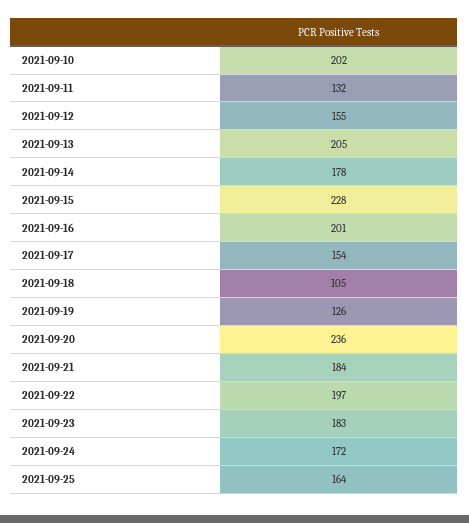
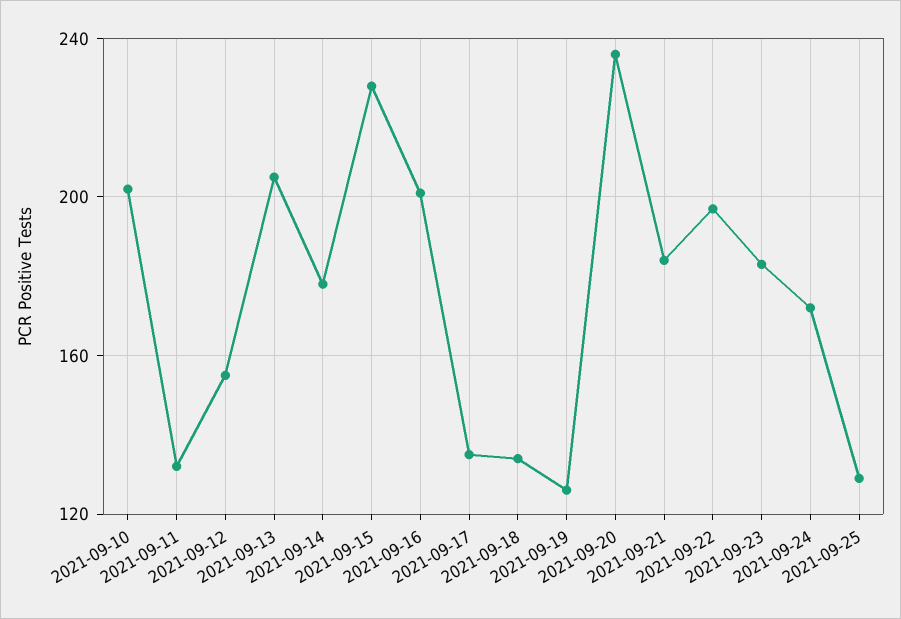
  {
    "2021-09-10": 202,
    "2021-09-11": 132,
    "2021-09-12": 155,
    "2021-09-13": 205,
    "2021-09-14": 178,
    "2021-09-15": 228,
    "2021-09-16": 201,
-   "2021-09-17": 154,
+   "2021-09-17": 135,
-   "2021-09-18": 105,
+   "2021-09-18": 135,
    "2021-09-19": 126,
    "2021-09-20": 236,
    "2021-09-21": 184,
    "2021-09-22": 197,
    "2021-09-23": 183,
    "2021-09-24": 172,
-   "2021-09-25": 164
+   "2021-09-25": 130
  }

